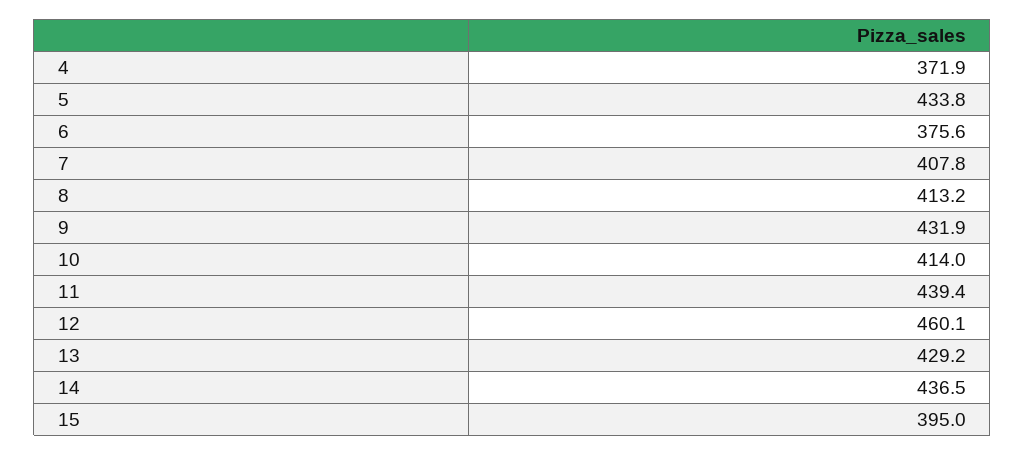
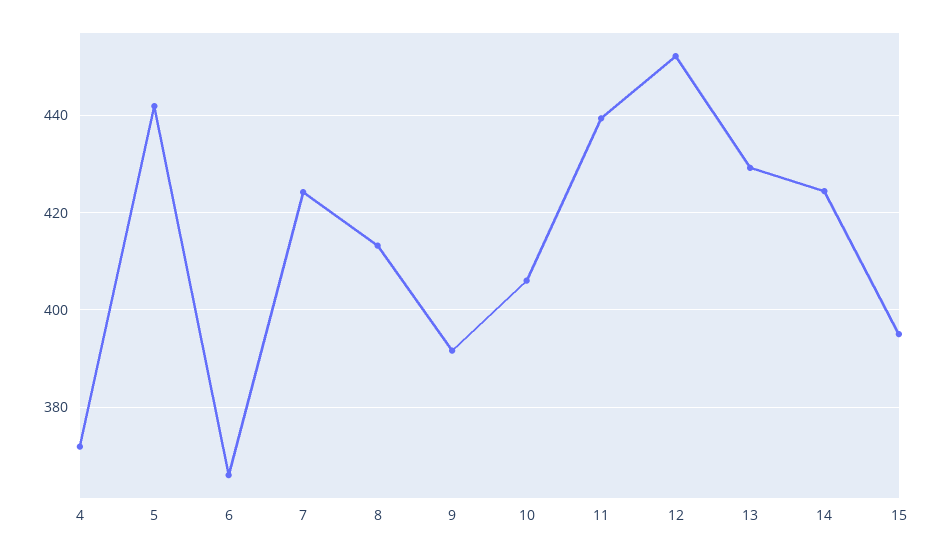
  {
    "4": 371.9,
-   "5": 433.8,
+   "5": 442,
-   "6": 375.6,
+   "6": 366,
-   "7": 407.8,
+   "7": 424,
    "8": 413.2,
-   "9": 431.9,
+   "9": 392,
-   "10": 414,
+   "10": 406,
    "11": 439.4,
-   "12": 460.1,
+   "12": 452,
    "13": 429.2,
-   "14": 436.5,
+   "14": 424,
    "15": 395
  }

